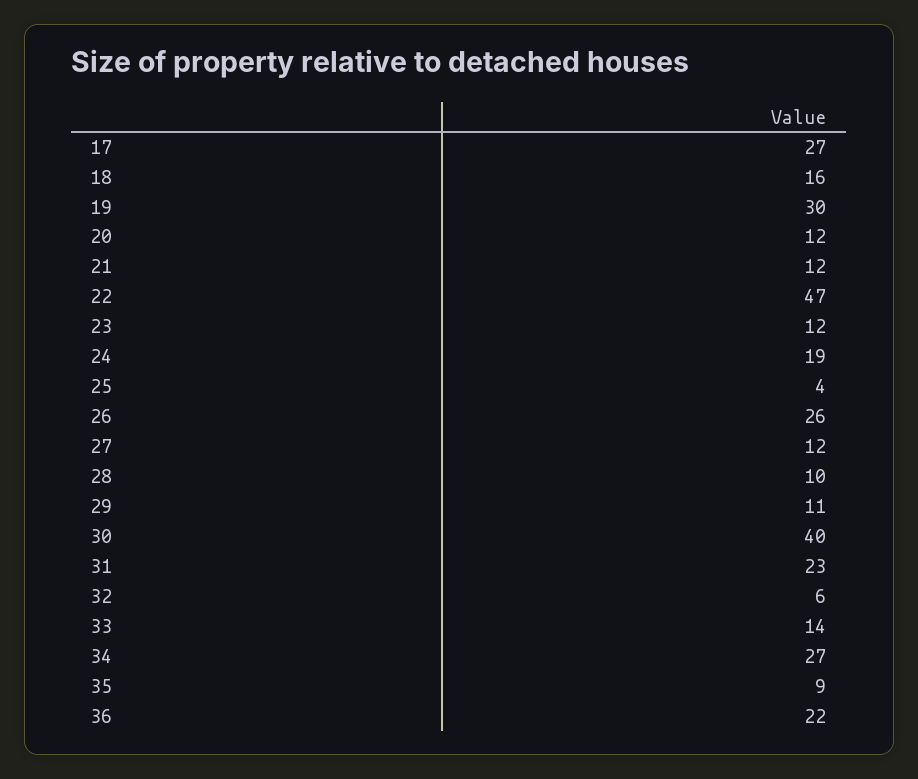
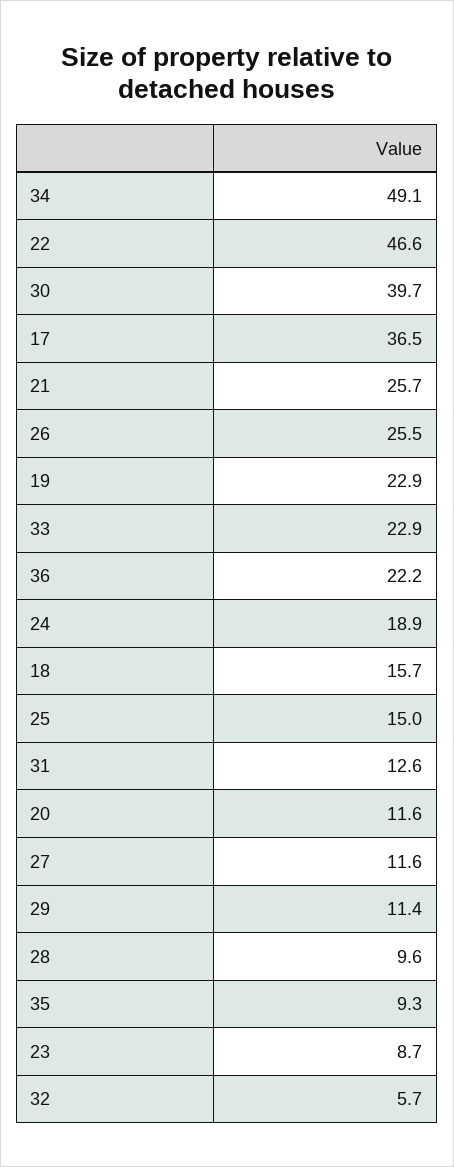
  {
-   "17": 27,
+   "17": 36.5,
    "18": 15.7,
-   "19": 30,
+   "19": 22.9,
    "20": 11.6,
-   "21": 12,
+   "21": 25.7,
    "22": 46.6,
-   "23": 12,
+   "23": 8.7,
    "24": 18.9,
-   "25": 4,
+   "25": 15,
    "26": 25.5,
    "27": 11.6,
    "28": 9.6,
    "29": 11.4,
    "30": 39.7,
-   "31": 23,
+   "31": 12.6,
    "32": 5.7,
-   "33": 14,
+   "33": 22.9,
-   "34": 27,
+   "34": 49.1,
    "35": 9.3,
    "36": 22.2
  }

